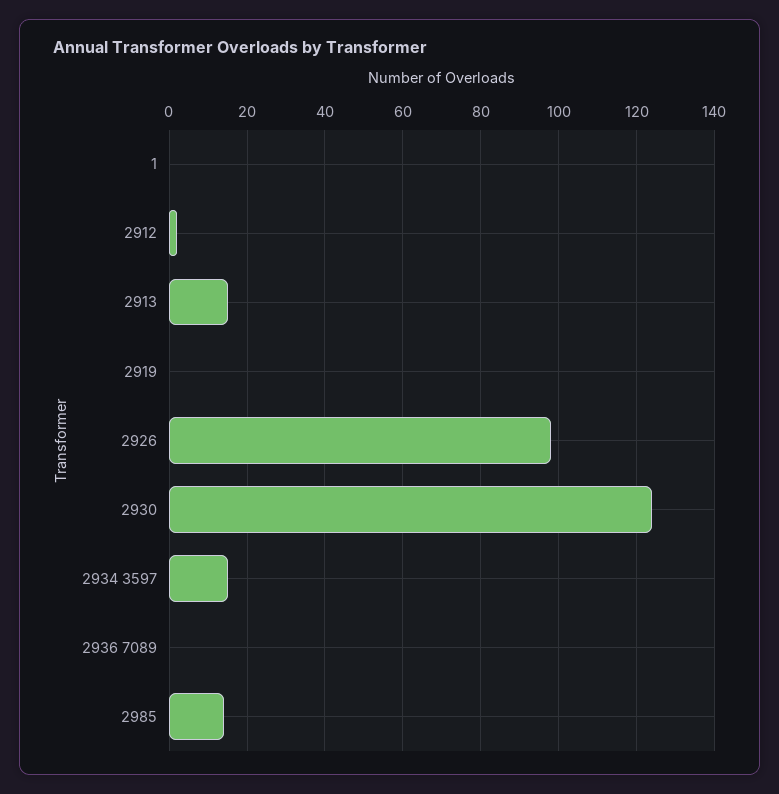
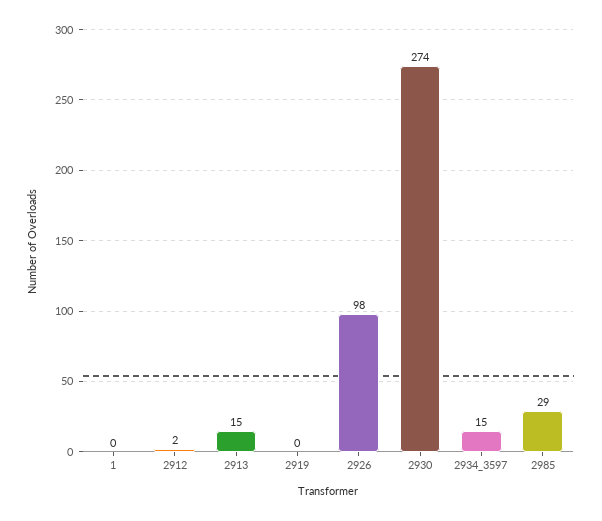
  {
    "1": 0,
    "2912": 2,
    "2913": 15,
    "2919": 0,
    "2926": 98,
-   "2930": 125,
+   "2930": 274,
    "2934 3597": 15,
-   "2936 7089": 0,
-   "2985": 15
+   "2985": 29
  }

